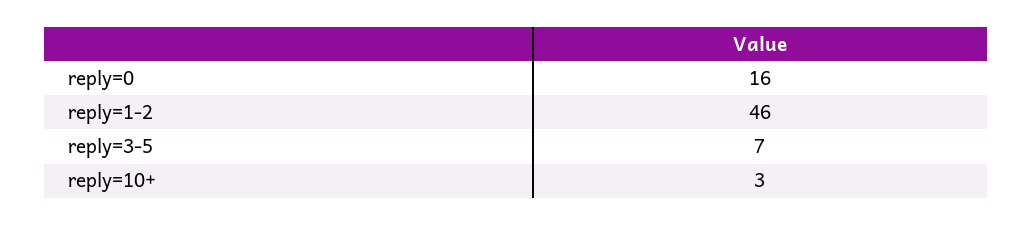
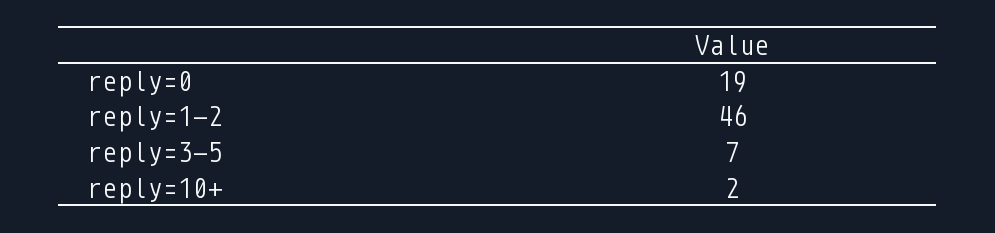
  {
-   "reply=0": 16,
+   "reply=0": 19,
    "reply=1-2": 46,
    "reply=3-5": 7,
-   "reply=10+": 3
+   "reply=10+": 2
  }

